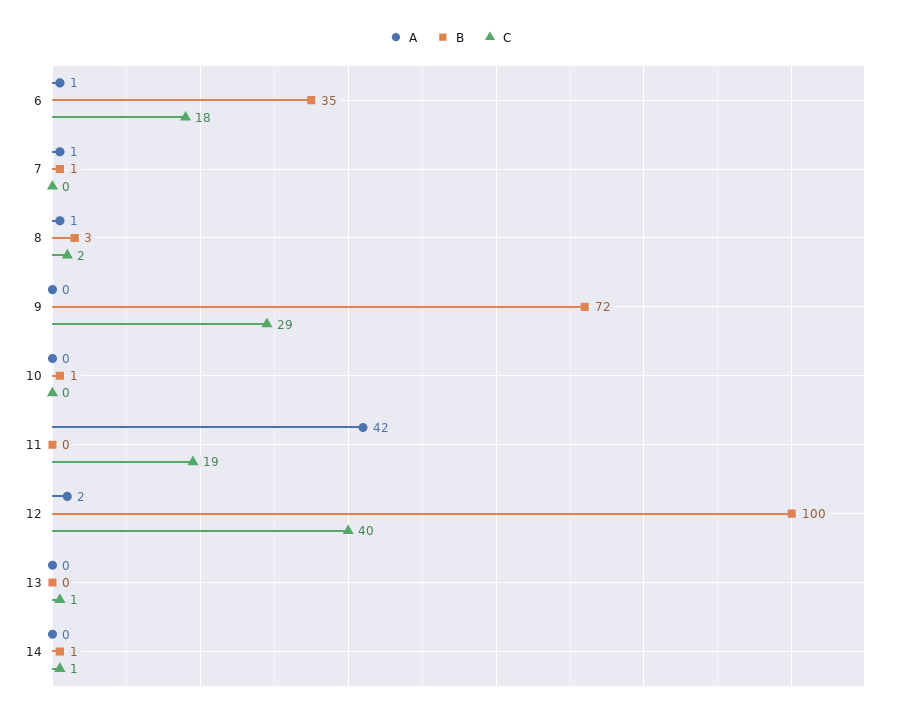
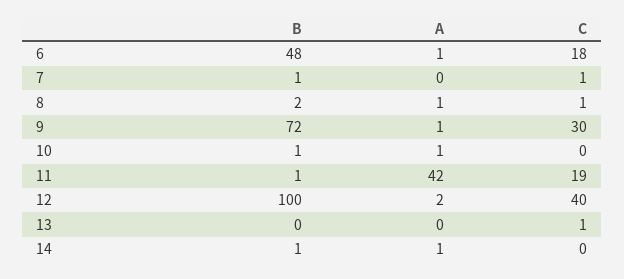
  {
    "A": {
      "6": 1,
-     "7": 1,
+     "7": 0,
      "8": 1,
-     "9": 0,
+     "9": 1,
-     "10": 0,
+     "10": 1,
      "11": 42,
      "12": 2,
      "13": 0,
-     "14": 0
+     "14": 1
    },
    "B": {
-     "6": 35,
+     "6": 48,
      "7": 1,
-     "8": 3,
+     "8": 2,
      "9": 72,
      "10": 1,
-     "11": 0,
+     "11": 1,
      "12": 100,
      "13": 0,
      "14": 1
    },
    "C": {
      "6": 18,
-     "7": 0,
+     "7": 1,
-     "8": 2,
+     "8": 1,
-     "9": 29,
+     "9": 30,
      "10": 0,
      "11": 19,
      "12": 40,
      "13": 1,
-     "14": 1
+     "14": 0
    }
  }

